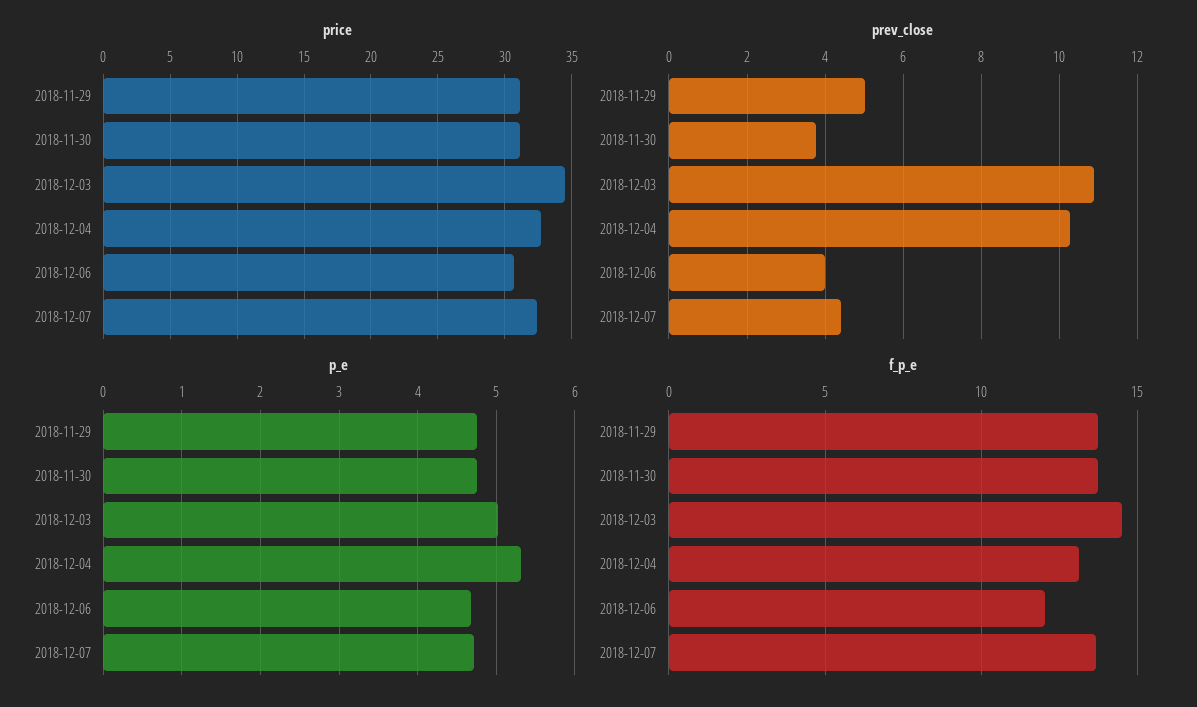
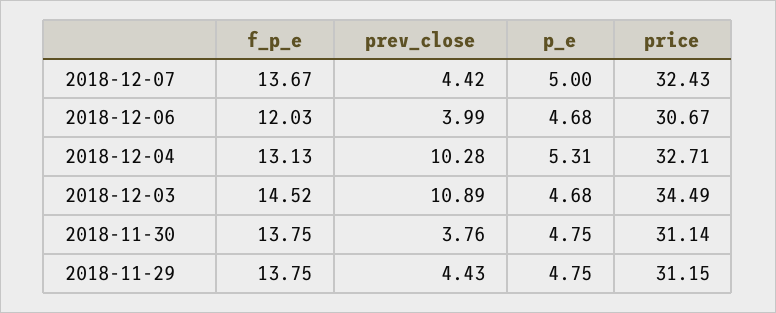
  {
    "price": {
      "2018-11-29": 31.15,
      "2018-11-30": 31.14,
      "2018-12-03": 34.49,
      "2018-12-04": 32.71,
      "2018-12-06": 30.67,
      "2018-12-07": 32.43
    },
    "prev_close": {
-     "2018-11-29": 5,
+     "2018-11-29": 4.43,
      "2018-11-30": 3.76,
      "2018-12-03": 10.89,
      "2018-12-04": 10.28,
      "2018-12-06": 3.99,
      "2018-12-07": 4.42
    },
    "p_e": {
      "2018-11-29": 4.75,
      "2018-11-30": 4.75,
-     "2018-12-03": 5,
+     "2018-12-03": 4.68,
      "2018-12-04": 5.31,
      "2018-12-06": 4.68,
-     "2018-12-07": 4.7
+     "2018-12-07": 5
    },
    "f_p_e": {
      "2018-11-29": 13.75,
      "2018-11-30": 13.75,
      "2018-12-03": 14.52,
      "2018-12-04": 13.13,
      "2018-12-06": 12.03,
      "2018-12-07": 13.67
    }
  }

